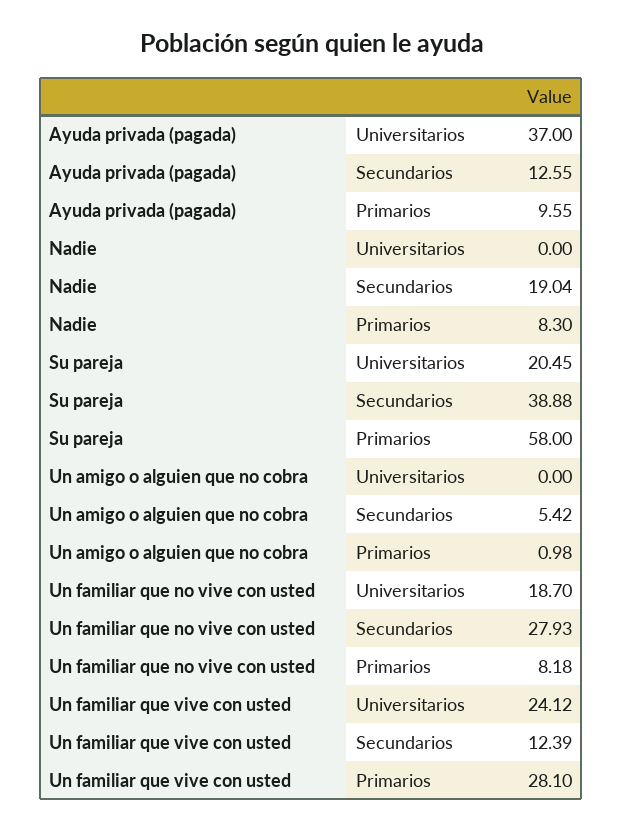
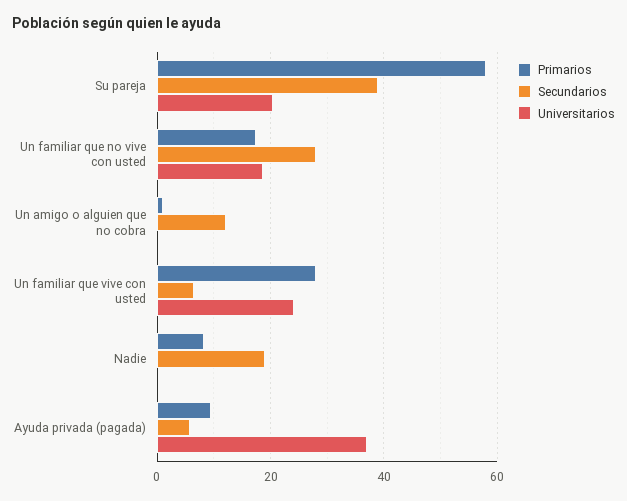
  {
    "Universitarios": {
      "Ayuda privada (pagada)": 37,
      "Nadie": 0,
      "Su pareja": 20.45,
      "Un amigo o alguien que no cobra": 0,
      "Un familiar que no vive con usted": 18.7,
      "Un familiar que vive con usted": 24.12
    },
    "Secundarios": {
-     "Ayuda privada (pagada)": 12.55,
+     "Ayuda privada (pagada)": 6,
      "Nadie": 19.04,
      "Su pareja": 38.88,
-     "Un amigo o alguien que no cobra": 5.42,
+     "Un amigo o alguien que no cobra": 12,
      "Un familiar que no vive con usted": 27.93,
-     "Un familiar que vive con usted": 12.39
+     "Un familiar que vive con usted": 6
    },
    "Primarios": {
      "Ayuda privada (pagada)": 9.55,
      "Nadie": 8.3,
      "Su pareja": 58,
      "Un amigo o alguien que no cobra": 0.98,
-     "Un familiar que no vive con usted": 8.18,
+     "Un familiar que no vive con usted": 18,
      "Un familiar que vive con usted": 28.1
    }
  }

